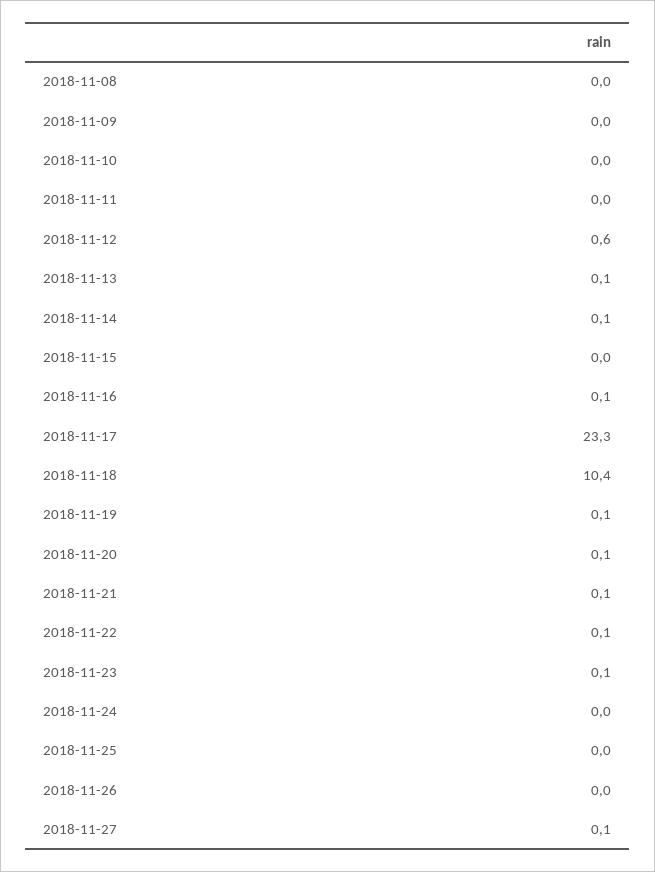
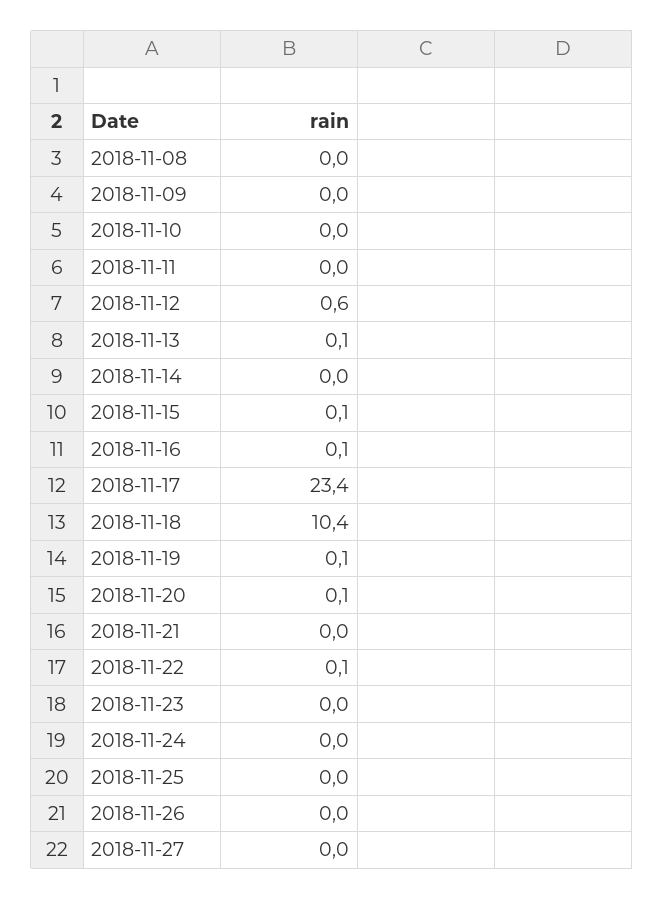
  {
    "2018-11-08": 0,
    "2018-11-09": 0,
    "2018-11-10": 0,
    "2018-11-11": 0,
    "2018-11-12": 0.6,
    "2018-11-13": 0.1,
-   "2018-11-14": 0.1,
+   "2018-11-14": 0,
-   "2018-11-15": 0,
+   "2018-11-15": 0.1,
    "2018-11-16": 0.1,
-   "2018-11-17": 23.3,
+   "2018-11-17": 23.4,
    "2018-11-18": 10.4,
    "2018-11-19": 0.1,
    "2018-11-20": 0.1,
-   "2018-11-21": 0.1,
+   "2018-11-21": 0,
    "2018-11-22": 0.1,
-   "2018-11-23": 0.1,
+   "2018-11-23": 0,
    "2018-11-24": 0,
    "2018-11-25": 0,
    "2018-11-26": 0,
-   "2018-11-27": 0.1
+   "2018-11-27": 0
  }

